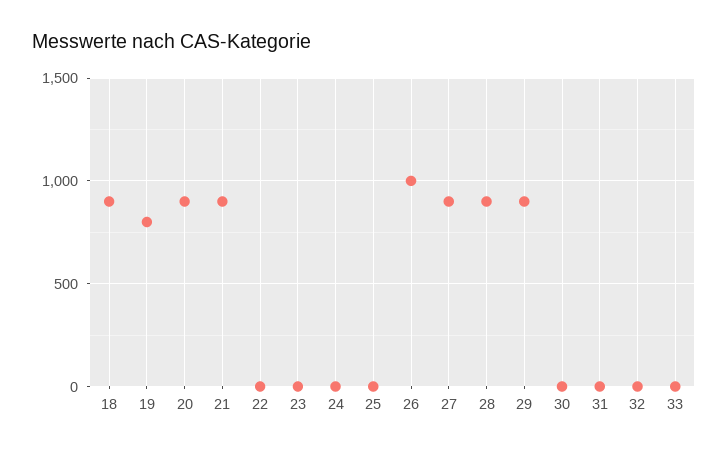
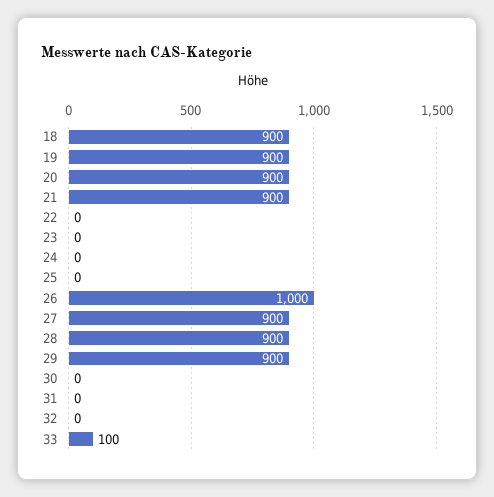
  {
    "18": 900,
-   "19": 800,
+   "19": 900,
    "20": 900,
    "21": 900,
    "22": 0,
    "23": 0,
    "24": 0,
    "25": 0,
    "26": 1000,
    "27": 900,
    "28": 900,
    "29": 900,
    "30": 0,
    "31": 0,
    "32": 0,
-   "33": 0
+   "33": 100
  }

